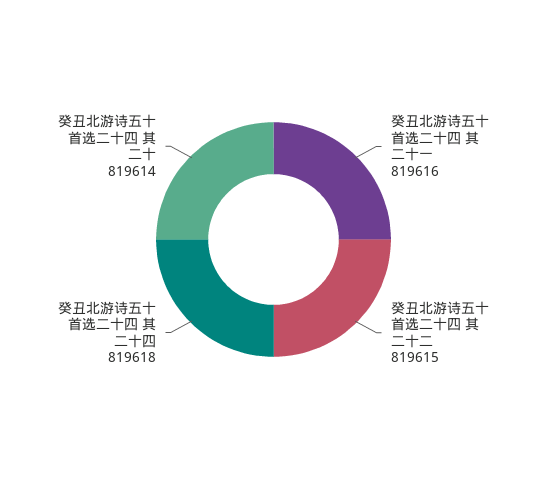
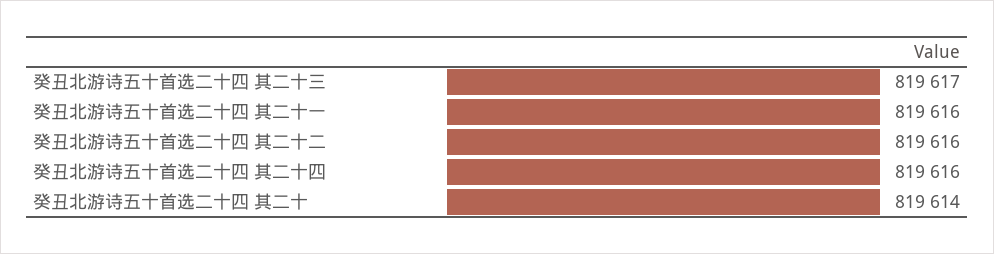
  {
    "癸丑北游诗五十首选二十四 其二十一": 819616,
-   "癸丑北游诗五十首选二十四 其二十二": 819615,
+   "癸丑北游诗五十首选二十四 其二十二": 819616,
-   "癸丑北游诗五十首选二十四 其二十四": 819618,
+   "癸丑北游诗五十首选二十四 其二十四": 819616,
-   "癸丑北游诗五十首选二十四 其二十": 819614
+   "癸丑北游诗五十首选二十四 其二十": 819614,
+   "癸丑北游诗五十首选二十四 其二十三": 819617
  }

